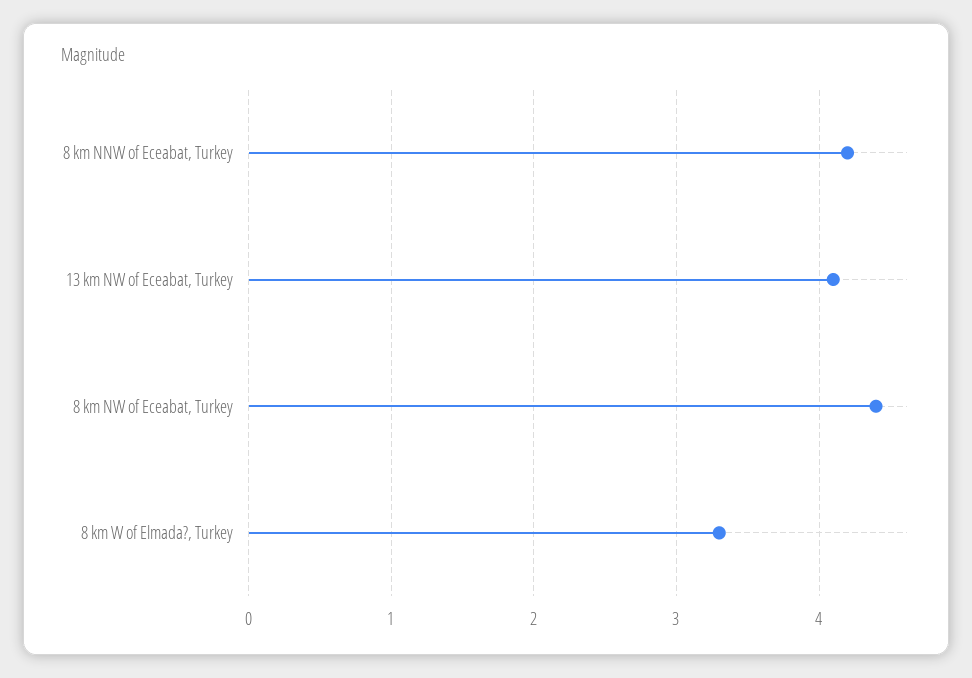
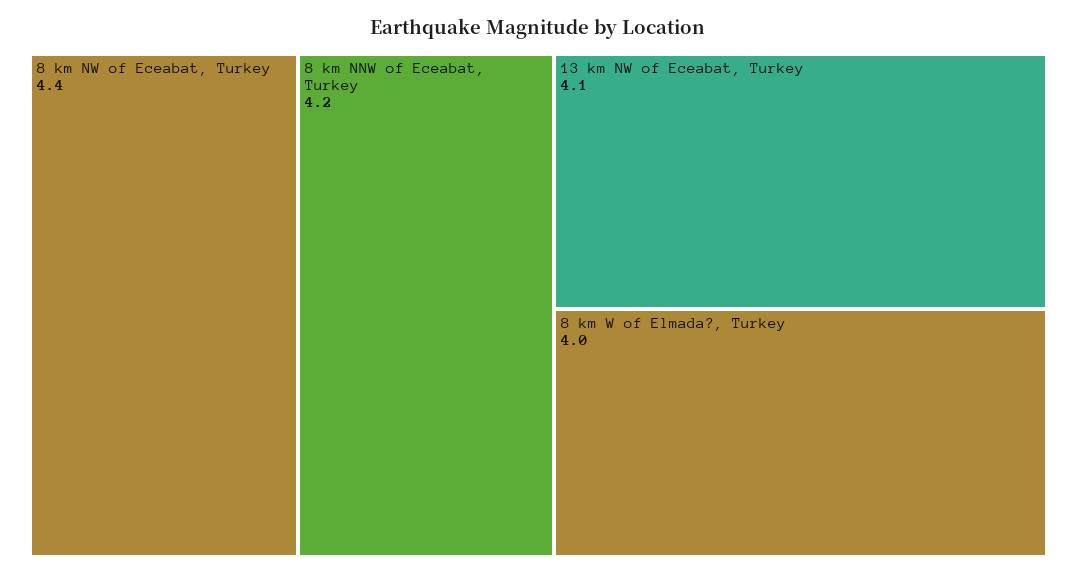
  {
    "8 km NNW of Eceabat, Turkey": 4.2,
    "13 km NW of Eceabat, Turkey": 4.1,
    "8 km NW of Eceabat, Turkey": 4.4,
-   "8 km W of Elmada?, Turkey": 3.3
+   "8 km W of Elmada?, Turkey": 4
  }

